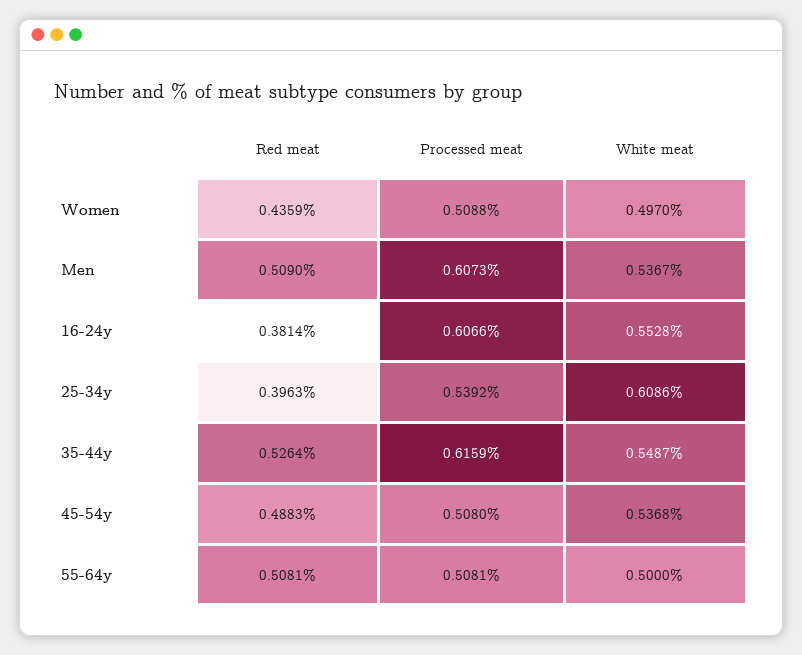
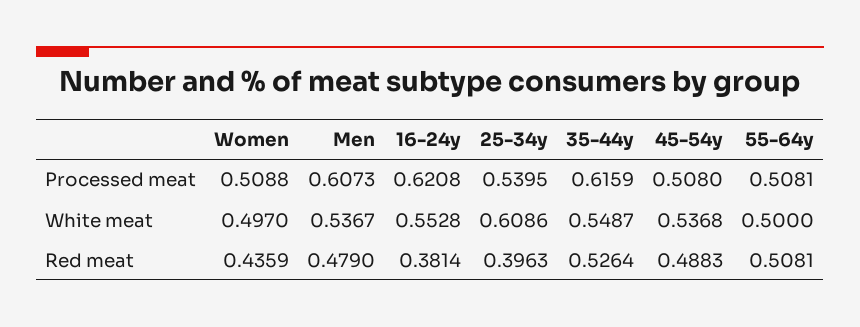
  {
    "Red meat": {
      "Women": 0.4359,
-     "Men": 0.509,
+     "Men": 0.479,
      "16-24y": 0.3814,
      "25-34y": 0.3963,
      "35-44y": 0.5264,
      "45-54y": 0.4883,
      "55-64y": 0.5081
    },
    "Processed meat": {
      "Women": 0.5088,
      "Men": 0.6073,
-     "16-24y": 0.6066,
+     "16-24y": 0.6208,
-     "25-34y": 0.5392,
+     "25-34y": 0.5395,
      "35-44y": 0.6159,
      "45-54y": 0.508,
      "55-64y": 0.5081
    },
    "White meat": {
      "Women": 0.497,
      "Men": 0.5367,
      "16-24y": 0.5528,
      "25-34y": 0.6086,
      "35-44y": 0.5487,
      "45-54y": 0.5368,
      "55-64y": 0.5
    }
  }

